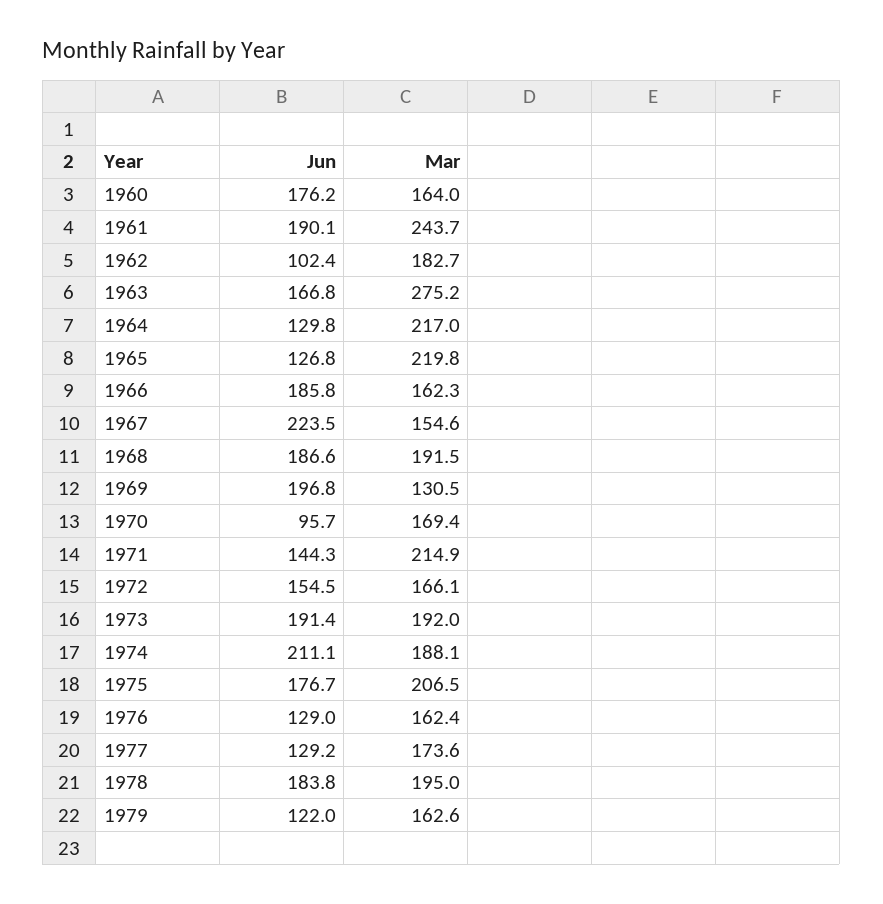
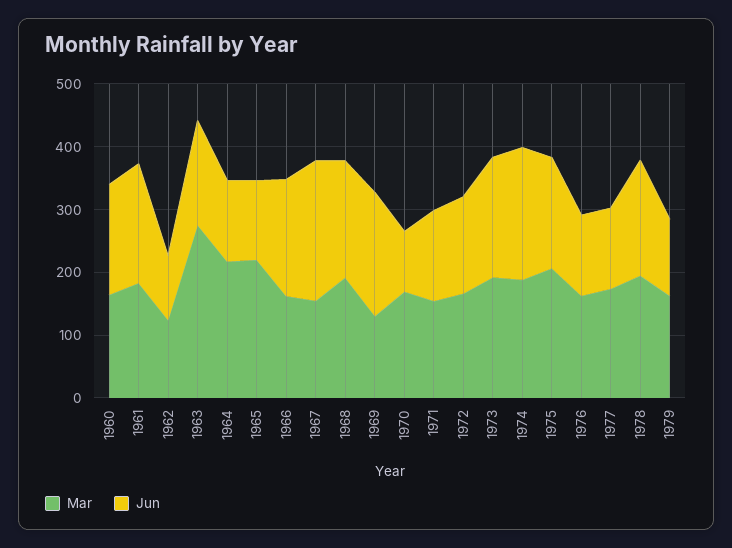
  {
    "Jun": {
      "1960": 176.2,
      "1961": 190.1,
      "1962": 102.4,
      "1963": 166.8,
      "1964": 129.8,
      "1965": 126.8,
      "1966": 185.8,
      "1967": 223.5,
      "1968": 186.6,
      "1969": 196.8,
      "1970": 95.7,
      "1971": 144.3,
      "1972": 154.5,
      "1973": 191.4,
      "1974": 211.1,
      "1975": 176.7,
      "1976": 129,
      "1977": 129.2,
      "1978": 183.8,
      "1979": 122
    },
    "Mar": {
      "1960": 164,
-     "1961": 243.7,
+     "1961": 180,
-     "1962": 182.7,
+     "1962": 120,
      "1963": 275.2,
      "1964": 217,
      "1965": 219.8,
      "1966": 162.3,
      "1967": 154.6,
      "1968": 191.5,
      "1969": 130.5,
      "1970": 169.4,
-     "1971": 214.9,
+     "1971": 160,
      "1972": 166.1,
      "1973": 192,
      "1974": 188.1,
      "1975": 206.5,
      "1976": 162.4,
      "1977": 173.6,
      "1978": 195,
      "1979": 162.6
    }
  }

